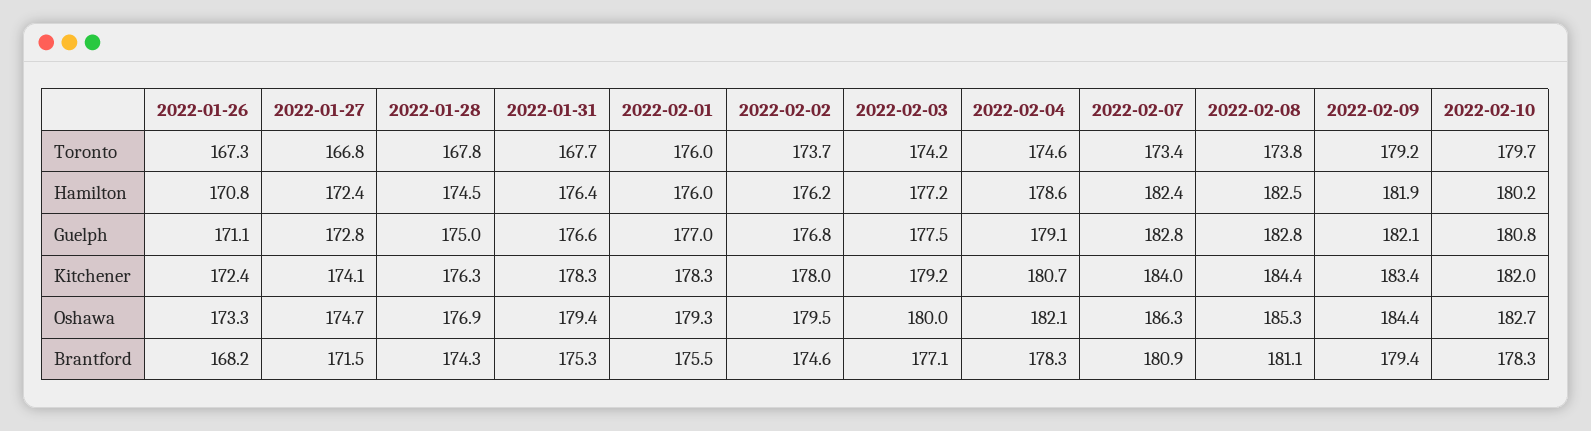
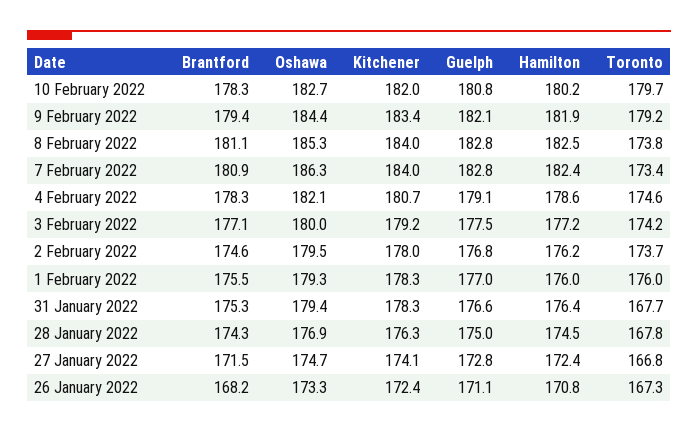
  {
    "2022-01-26": {
      "Toronto": 167.3,
      "Hamilton": 170.8,
      "Guelph": 171.1,
      "Kitchener": 172.4,
      "Oshawa": 173.3,
      "Brantford": 168.2
    },
    "2022-01-27": {
      "Toronto": 166.8,
      "Hamilton": 172.4,
      "Guelph": 172.8,
      "Kitchener": 174.1,
      "Oshawa": 174.7,
      "Brantford": 171.5
    },
    "2022-01-28": {
      "Toronto": 167.8,
      "Hamilton": 174.5,
      "Guelph": 175,
      "Kitchener": 176.3,
      "Oshawa": 176.9,
      "Brantford": 174.3
    },
    "2022-01-31": {
      "Toronto": 167.7,
      "Hamilton": 176.4,
      "Guelph": 176.6,
      "Kitchener": 178.3,
      "Oshawa": 179.4,
      "Brantford": 175.3
    },
    "2022-02-01": {
      "Toronto": 176,
      "Hamilton": 176,
      "Guelph": 177,
      "Kitchener": 178.3,
      "Oshawa": 179.3,
      "Brantford": 175.5
    },
    "2022-02-02": {
      "Toronto": 173.7,
      "Hamilton": 176.2,
      "Guelph": 176.8,
      "Kitchener": 178,
      "Oshawa": 179.5,
      "Brantford": 174.6
    },
    "2022-02-03": {
      "Toronto": 174.2,
      "Hamilton": 177.2,
      "Guelph": 177.5,
      "Kitchener": 179.2,
      "Oshawa": 180,
      "Brantford": 177.1
    },
    "2022-02-04": {
      "Toronto": 174.6,
      "Hamilton": 178.6,
      "Guelph": 179.1,
      "Kitchener": 180.7,
      "Oshawa": 182.1,
      "Brantford": 178.3
    },
    "2022-02-07": {
      "Toronto": 173.4,
      "Hamilton": 182.4,
      "Guelph": 182.8,
      "Kitchener": 184,
      "Oshawa": 186.3,
      "Brantford": 180.9
    },
    "2022-02-08": {
      "Toronto": 173.8,
      "Hamilton": 182.5,
      "Guelph": 182.8,
-     "Kitchener": 184.4,
+     "Kitchener": 184,
      "Oshawa": 185.3,
      "Brantford": 181.1
    },
    "2022-02-09": {
      "Toronto": 179.2,
      "Hamilton": 181.9,
      "Guelph": 182.1,
      "Kitchener": 183.4,
      "Oshawa": 184.4,
      "Brantford": 179.4
    },
    "2022-02-10": {
      "Toronto": 179.7,
      "Hamilton": 180.2,
      "Guelph": 180.8,
      "Kitchener": 182,
      "Oshawa": 182.7,
      "Brantford": 178.3
    }
  }

